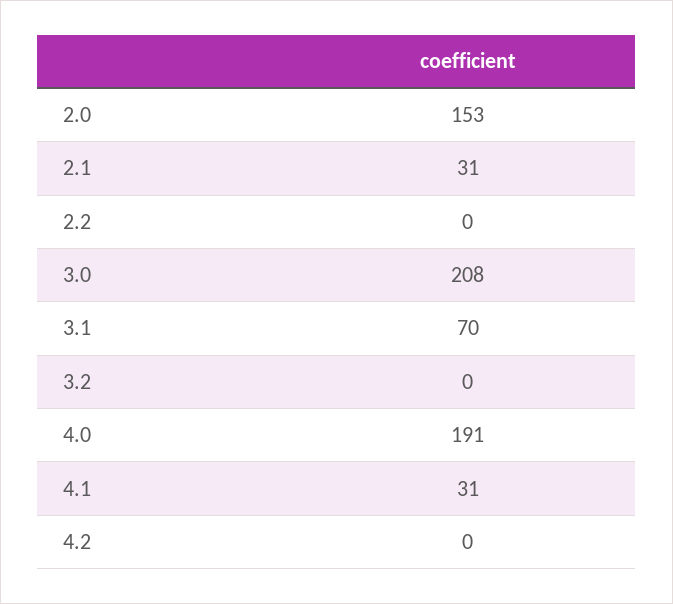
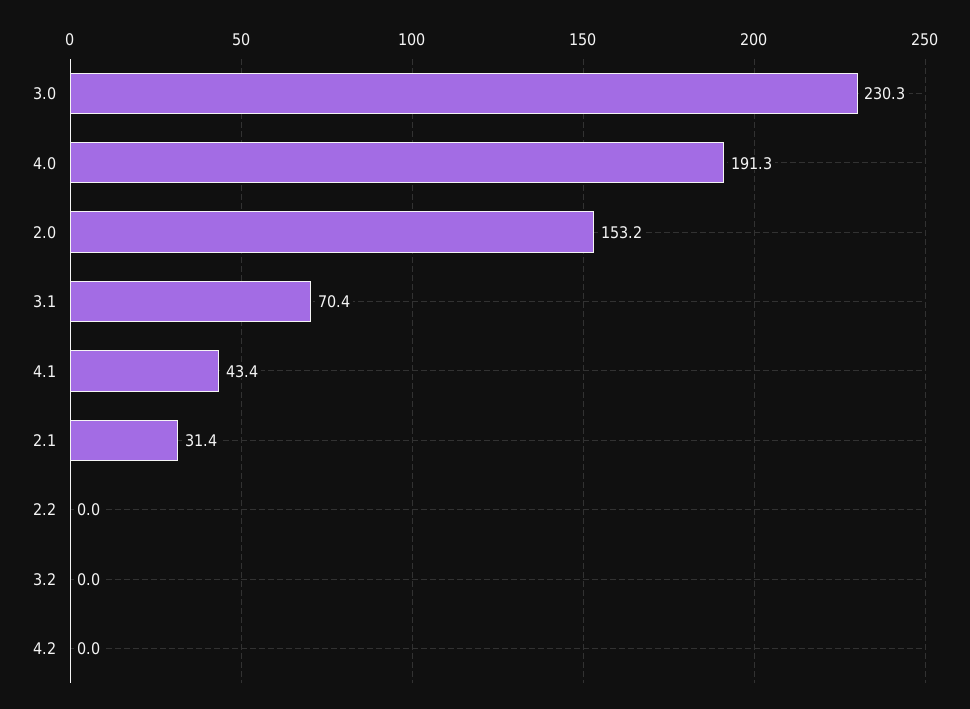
  {
    "2.0": 153.2,
    "2.1": 31.4,
    "2.2": 0,
-   "3.0": 208,
+   "3.0": 230.3,
    "3.1": 70.4,
    "3.2": 0,
    "4.0": 191.3,
-   "4.1": 31,
+   "4.1": 43.4,
    "4.2": 0
  }

